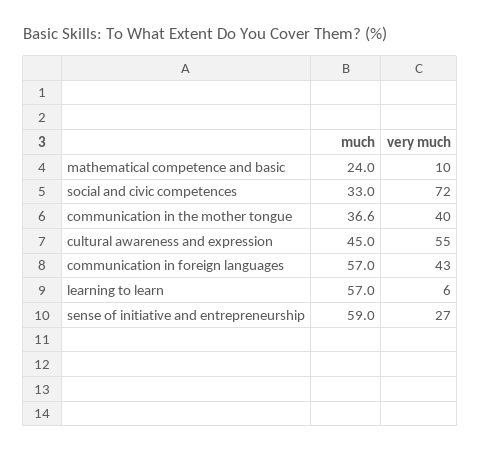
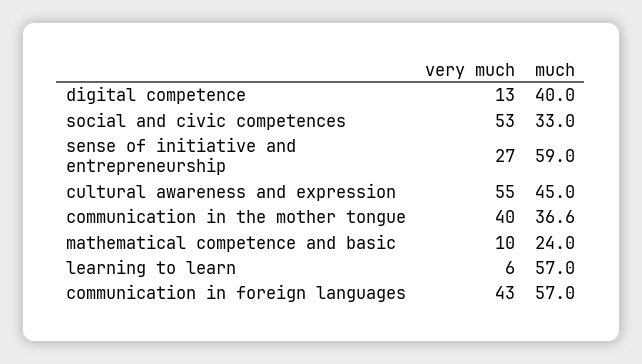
  {
    "much": {
      "mathematical competence and basic": 24,
      "social and civic competences": 33,
      "communication in the mother tongue": 36.6,
      "cultural awareness and expression": 45,
      "communication in foreign languages": 57,
      "learning to learn": 57,
-     "sense of initiative and entrepreneurship": 59
+     "sense of initiative and entrepreneurship": 59,
+     "digital competence": 40
    },
    "very much": {
      "mathematical competence and basic": 10,
-     "social and civic competences": 72,
+     "social and civic competences": 53,
      "communication in the mother tongue": 40,
      "cultural awareness and expression": 55,
      "communication in foreign languages": 43,
      "learning to learn": 6,
-     "sense of initiative and entrepreneurship": 27
+     "sense of initiative and entrepreneurship": 27,
+     "digital competence": 13
    }
  }

